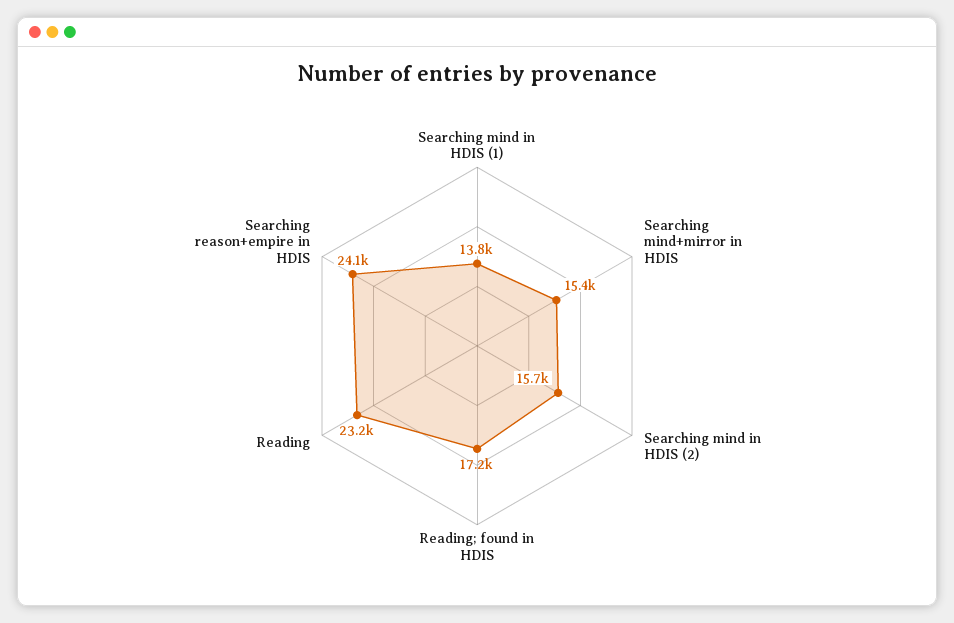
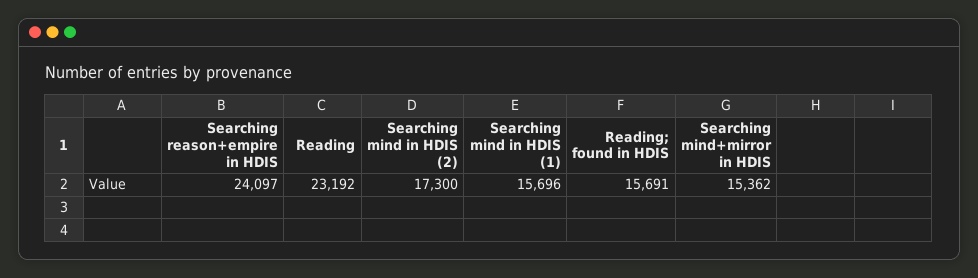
  {
-   "Searching mind in HDIS (1)": 13800,
+   "Searching mind in HDIS (1)": 15696,
    "Searching mind+mirror in HDIS": 15362,
-   "Searching mind in HDIS (2)": 15700,
+   "Searching mind in HDIS (2)": 17300,
-   "Reading; found in HDIS": 17200,
+   "Reading; found in HDIS": 15691,
    "Reading": 23192,
    "Searching reason+empire in HDIS": 24097
  }

